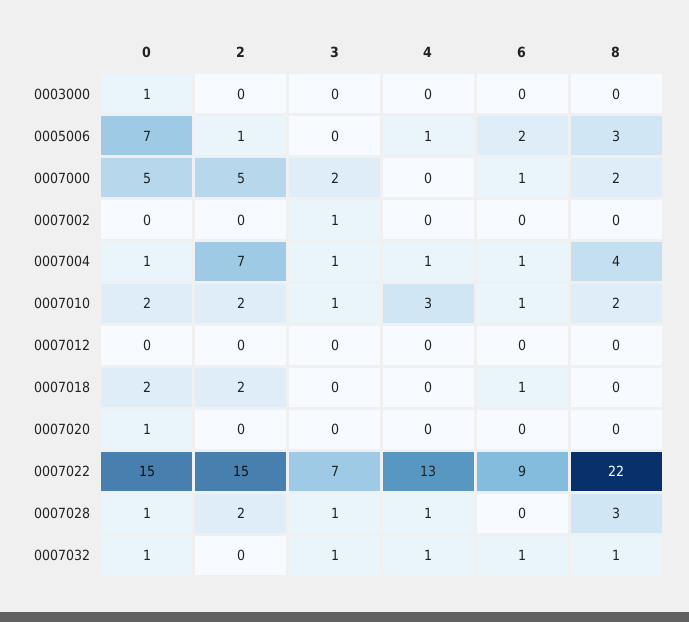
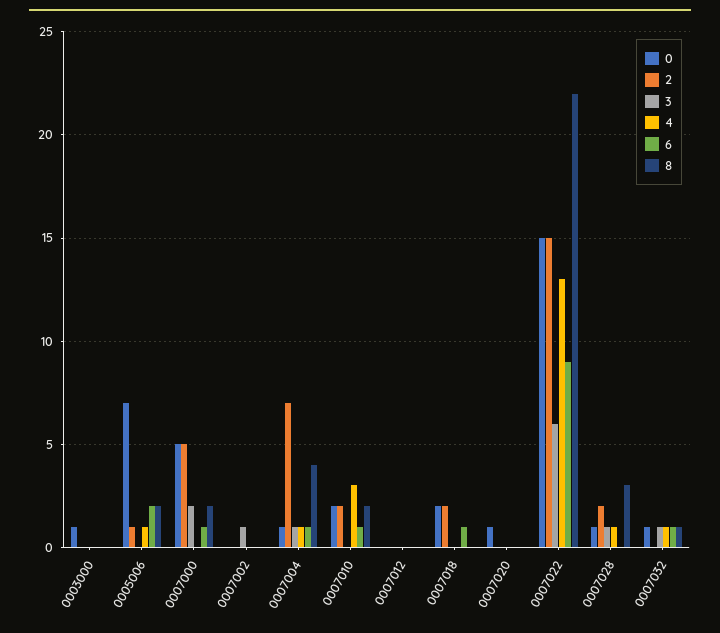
  {
    "0": {
      "0003000": 1,
      "0005006": 7,
      "0007000": 5,
      "0007002": 0,
      "0007004": 1,
      "0007010": 2,
      "0007012": 0,
      "0007018": 2,
      "0007020": 1,
      "0007022": 15,
      "0007028": 1,
      "0007032": 1
    },
    "2": {
      "0003000": 0,
      "0005006": 1,
      "0007000": 5,
      "0007002": 0,
      "0007004": 7,
      "0007010": 2,
      "0007012": 0,
      "0007018": 2,
      "0007020": 0,
      "0007022": 15,
      "0007028": 2,
      "0007032": 0
    },
    "3": {
      "0003000": 0,
      "0005006": 0,
      "0007000": 2,
      "0007002": 1,
      "0007004": 1,
-     "0007010": 1,
+     "0007010": 0,
      "0007012": 0,
      "0007018": 0,
      "0007020": 0,
-     "0007022": 7,
+     "0007022": 6,
      "0007028": 1,
      "0007032": 1
    },
    "4": {
      "0003000": 0,
      "0005006": 1,
      "0007000": 0,
      "0007002": 0,
      "0007004": 1,
      "0007010": 3,
      "0007012": 0,
      "0007018": 0,
      "0007020": 0,
      "0007022": 13,
      "0007028": 1,
      "0007032": 1
    },
    "6": {
      "0003000": 0,
      "0005006": 2,
      "0007000": 1,
      "0007002": 0,
      "0007004": 1,
      "0007010": 1,
      "0007012": 0,
      "0007018": 1,
      "0007020": 0,
      "0007022": 9,
      "0007028": 0,
      "0007032": 1
    },
    "8": {
      "0003000": 0,
-     "0005006": 3,
+     "0005006": 2,
      "0007000": 2,
      "0007002": 0,
      "0007004": 4,
      "0007010": 2,
      "0007012": 0,
      "0007018": 0,
      "0007020": 0,
      "0007022": 22,
      "0007028": 3,
      "0007032": 1
    }
  }

